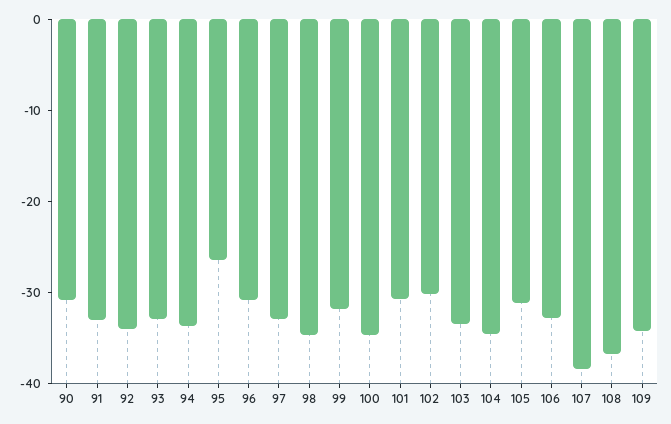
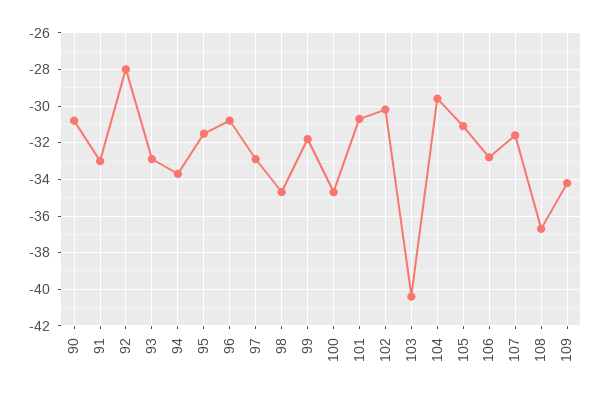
  {
    "90": -31,
    "91": -33,
-   "92": -34,
+   "92": -28,
    "93": -33,
    "94": -33.5,
-   "95": -26,
+   "95": -31.5,
    "96": -31,
    "97": -33,
    "98": -34.5,
    "99": -32,
    "100": -34.5,
    "101": -30.5,
    "102": -30,
-   "103": -34,
+   "103": -40.5,
-   "104": -34,
+   "104": -29.5,
    "105": -31,
    "106": -33,
-   "107": -38,
+   "107": -31.5,
    "108": -36.5,
    "109": -34
  }

